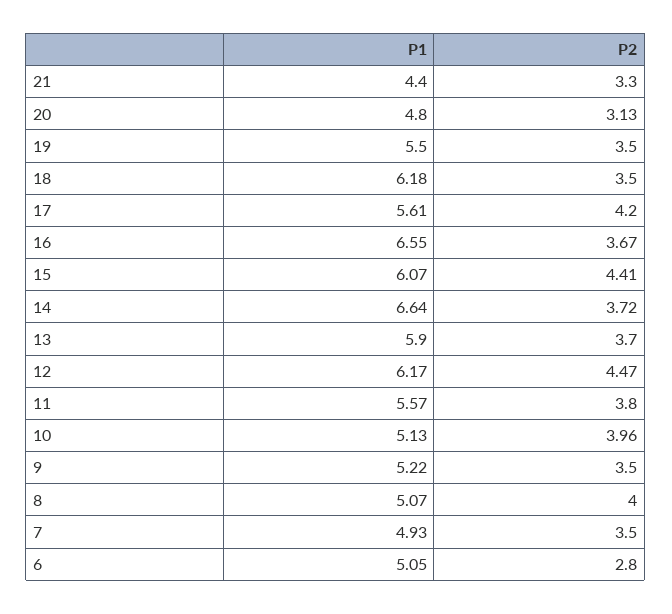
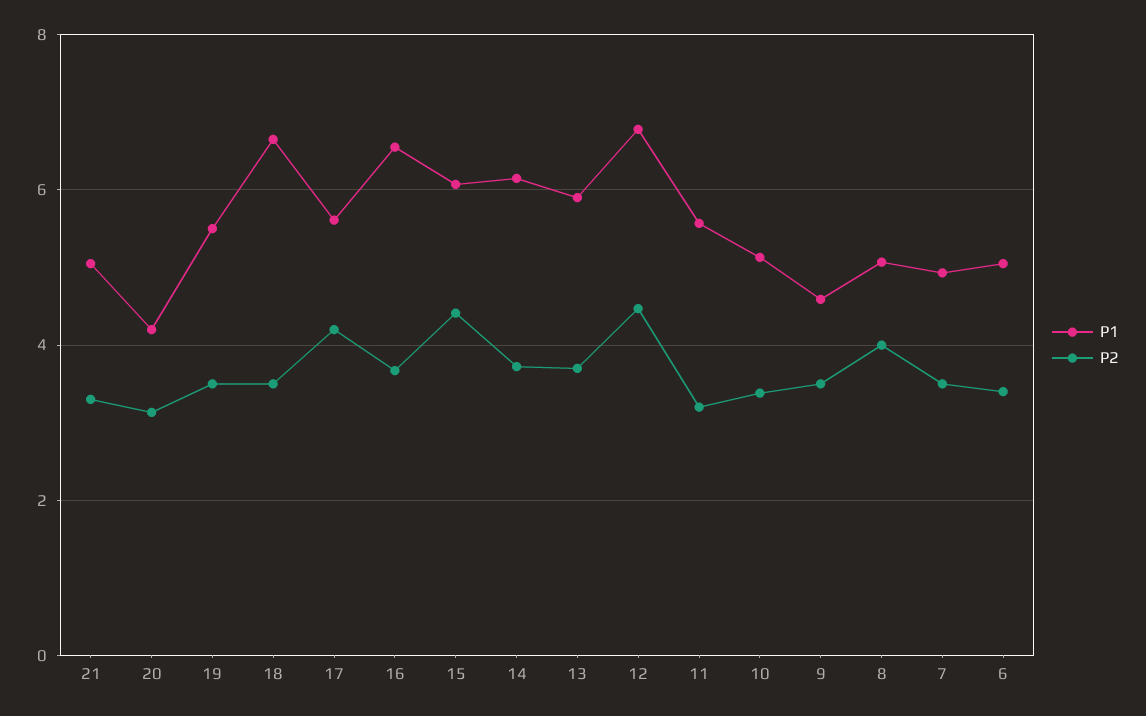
  {
    "P1": {
-     "21": 4.4,
+     "21": 5,
-     "20": 4.8,
+     "20": 4.2,
      "19": 5.5,
-     "18": 6.18,
+     "18": 6.6,
      "17": 5.61,
      "16": 6.55,
      "15": 6.07,
-     "14": 6.64,
+     "14": 6.2,
      "13": 5.9,
-     "12": 6.17,
+     "12": 6.8,
      "11": 5.57,
      "10": 5.13,
-     "9": 5.22,
+     "9": 4.6,
      "8": 5.07,
      "7": 4.93,
      "6": 5.05
    },
    "P2": {
      "21": 3.3,
      "20": 3.13,
      "19": 3.5,
      "18": 3.5,
      "17": 4.2,
      "16": 3.67,
      "15": 4.41,
      "14": 3.72,
      "13": 3.7,
      "12": 4.47,
-     "11": 3.8,
+     "11": 3.2,
-     "10": 3.96,
+     "10": 3.4,
      "9": 3.5,
      "8": 4,
      "7": 3.5,
-     "6": 2.8
+     "6": 3.4
    }
  }

